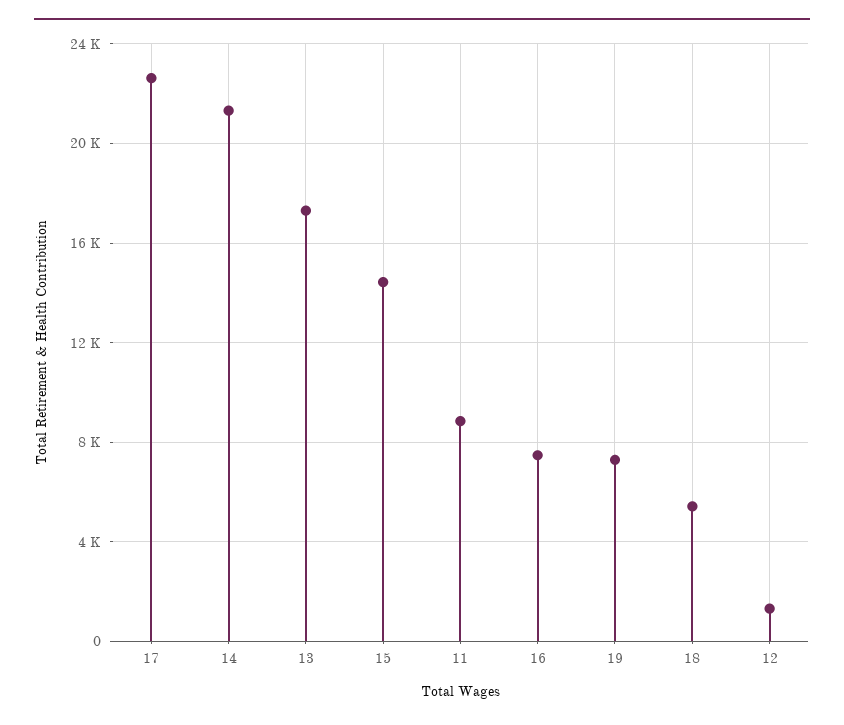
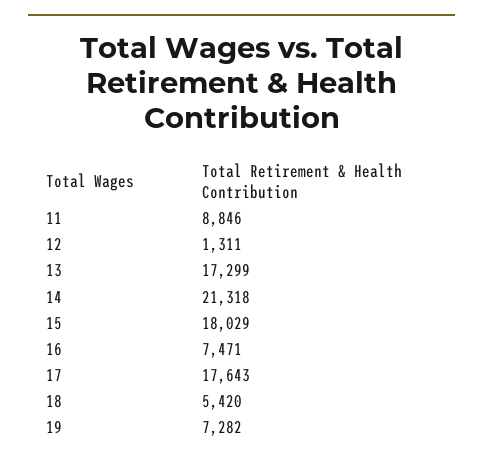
  {
-   "17": 22500,
+   "17": 17643,
    "14": 21318,
    "13": 17299,
-   "15": 14500,
+   "15": 18029,
    "11": 8846,
    "16": 7471,
    "19": 7282,
    "18": 5420,
    "12": 1311
  }

